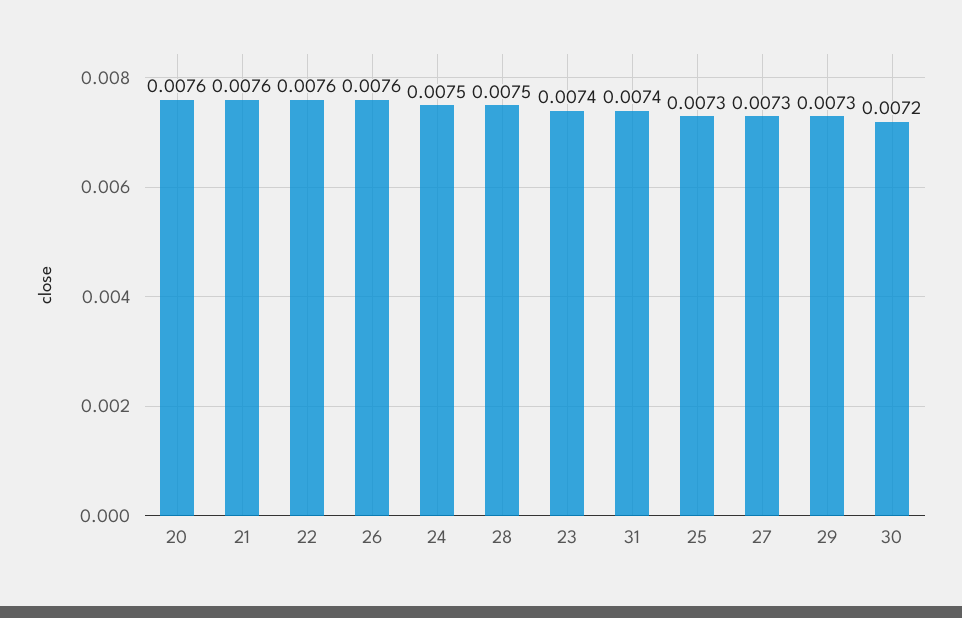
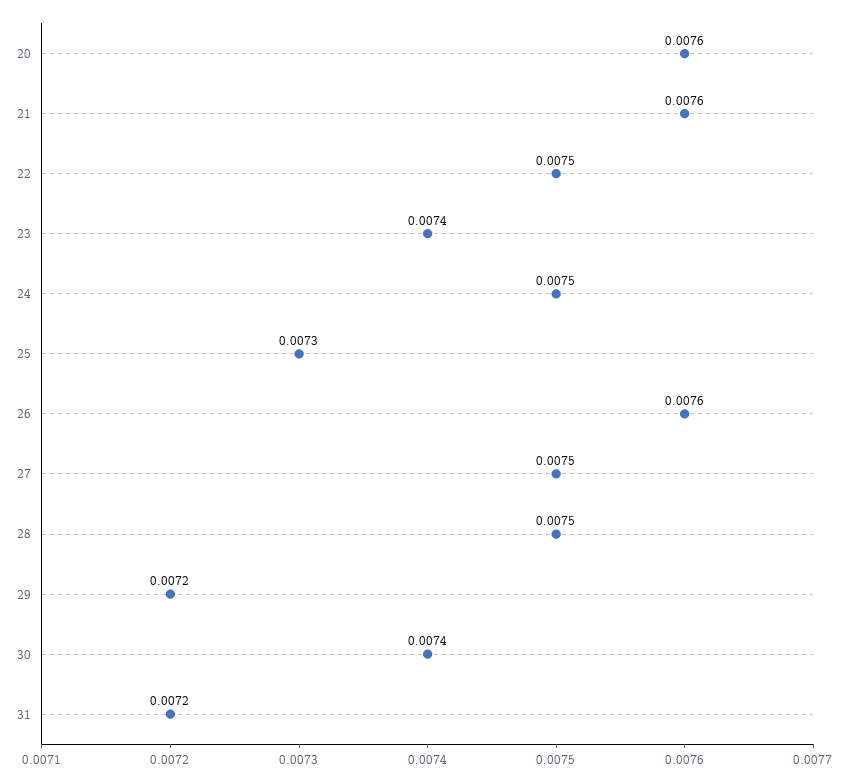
  {
    "20": 0.0076,
    "21": 0.0076,
-   "22": 0.0076,
+   "22": 0.0075,
    "26": 0.0076,
    "24": 0.0075,
    "28": 0.0075,
    "23": 0.0074,
-   "31": 0.0074,
+   "31": 0.0072,
    "25": 0.0073,
-   "27": 0.0073,
+   "27": 0.0075,
-   "29": 0.0073,
+   "29": 0.0072,
-   "30": 0.0072
+   "30": 0.0074
  }

